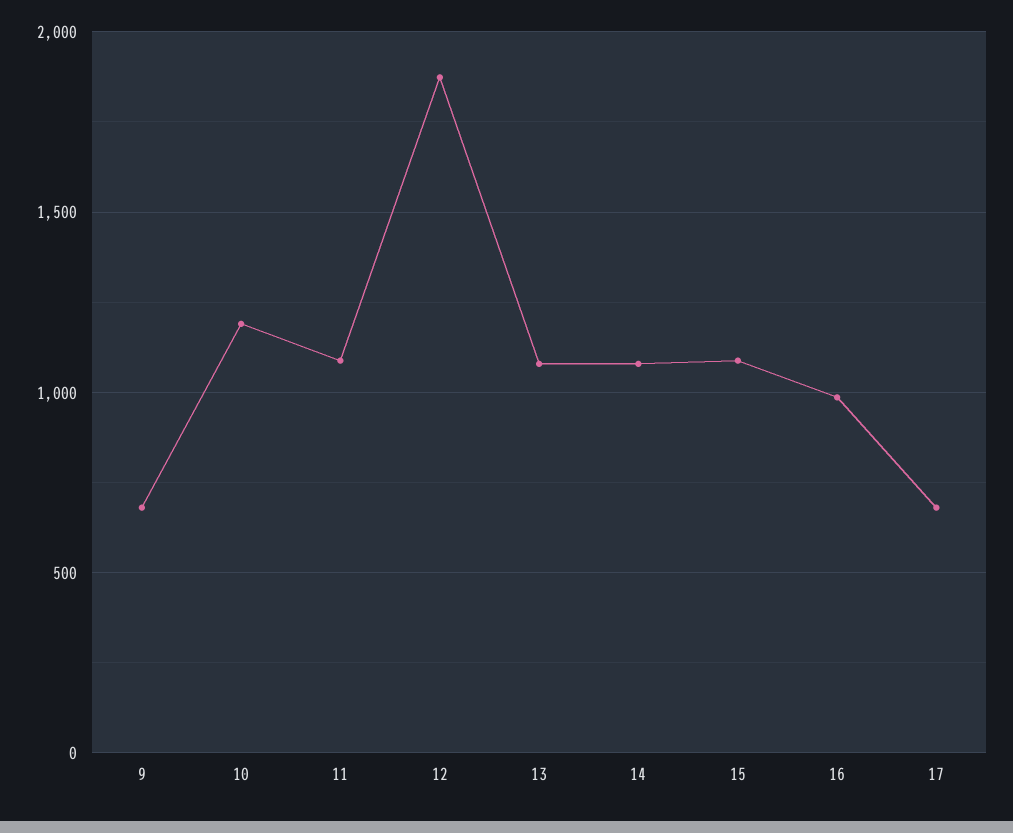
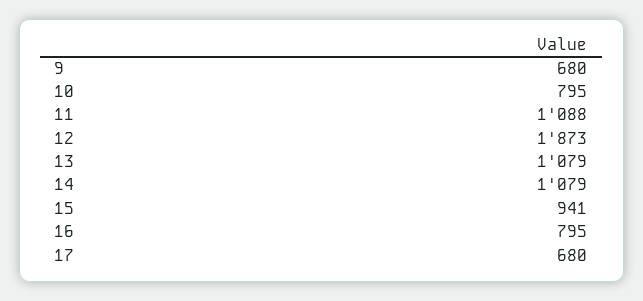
  {
    "9": 680,
-   "10": 1200,
+   "10": 795,
    "11": 1088,
    "12": 1873,
    "13": 1079,
    "14": 1079,
-   "15": 1100,
+   "15": 941,
-   "16": 1000,
+   "16": 795,
    "17": 680
  }

